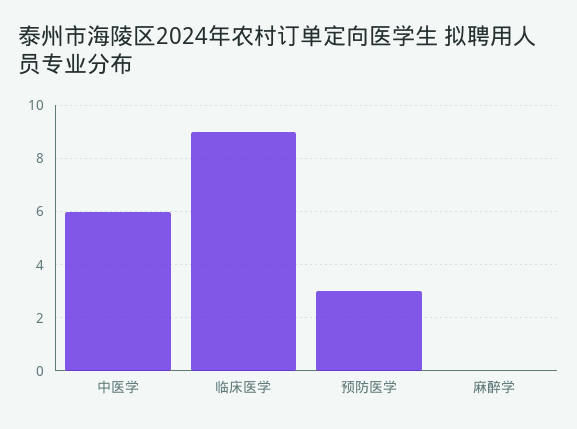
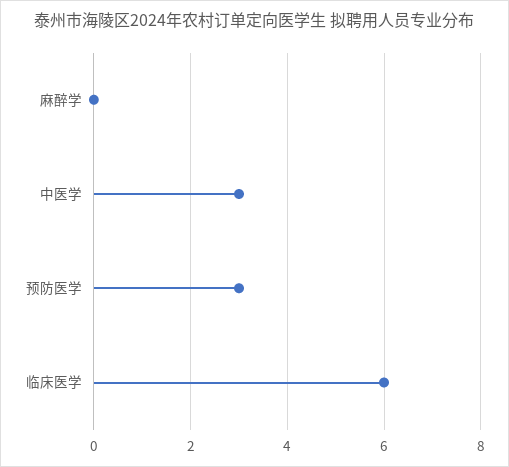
  {
-   "中医学": 6,
+   "中医学": 3,
-   "临床医学": 9,
+   "临床医学": 6,
    "预防医学": 3,
    "麻醉学": 0
  }

